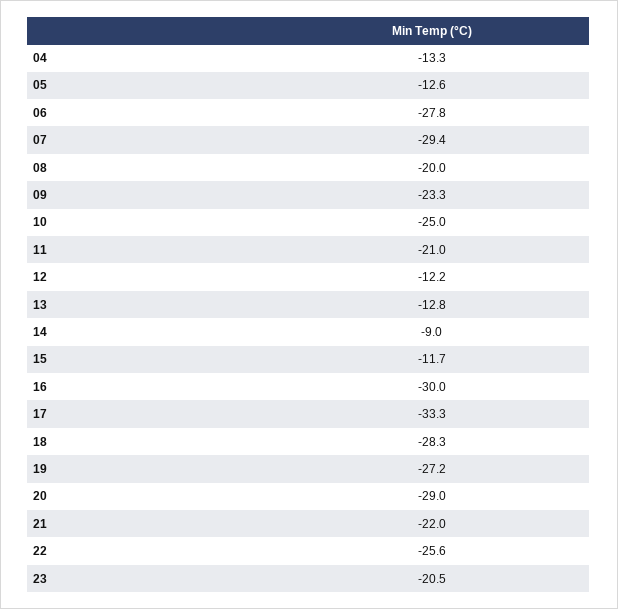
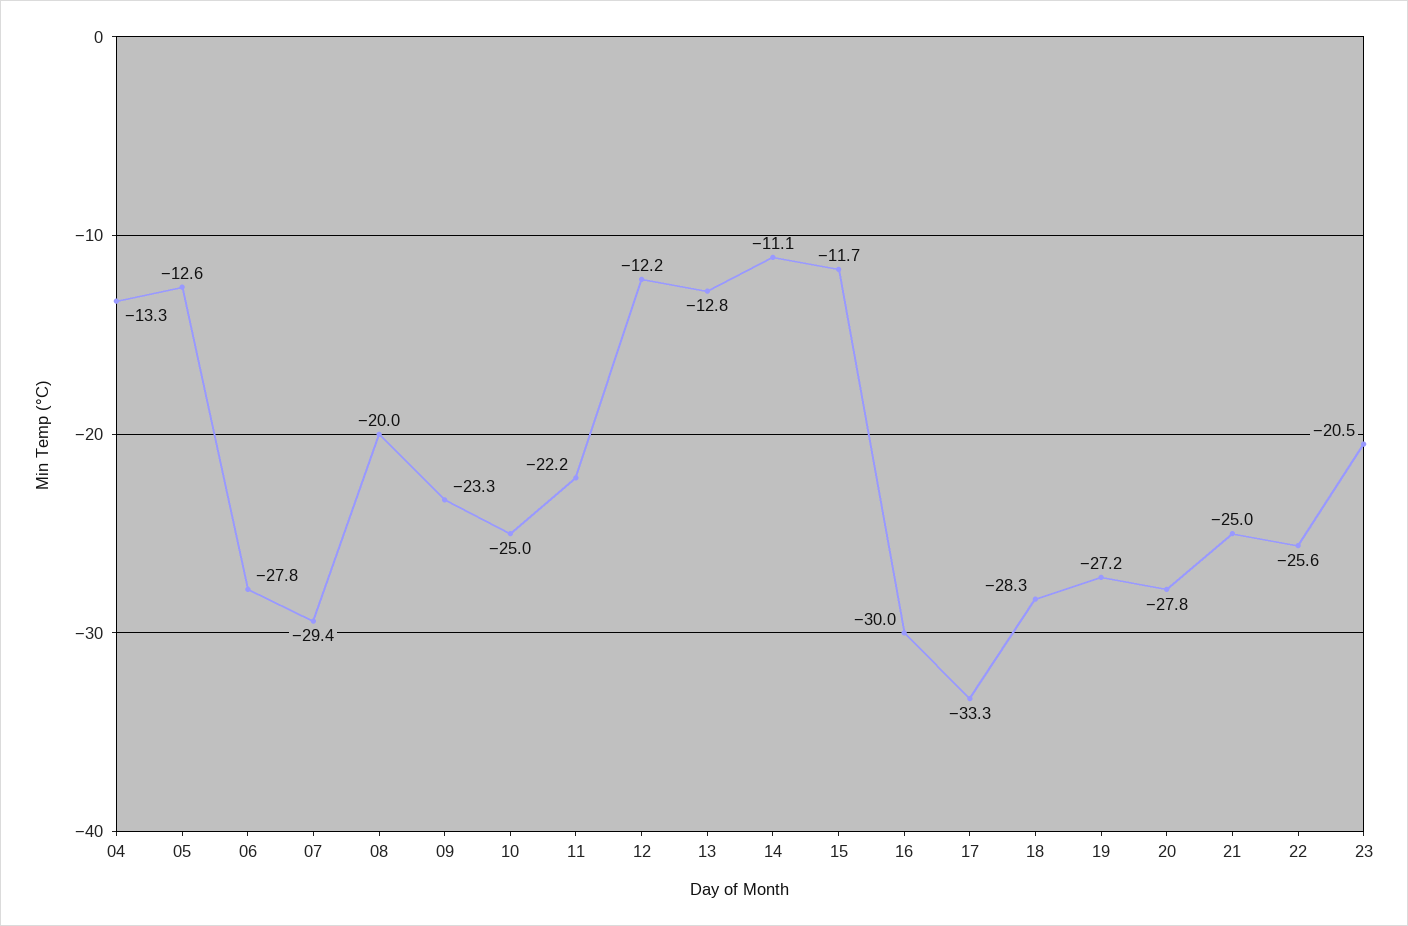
  {
    "04": -13.3,
    "05": -12.6,
    "06": -27.8,
    "07": -29.4,
    "08": -20,
    "09": -23.3,
    "10": -25,
-   "11": -21,
+   "11": -22.2,
    "12": -12.2,
    "13": -12.8,
-   "14": -9,
+   "14": -11.1,
    "15": -11.7,
    "16": -30,
    "17": -33.3,
    "18": -28.3,
    "19": -27.2,
-   "20": -29,
+   "20": -27.8,
-   "21": -22,
+   "21": -25,
    "22": -25.6,
    "23": -20.5
  }

